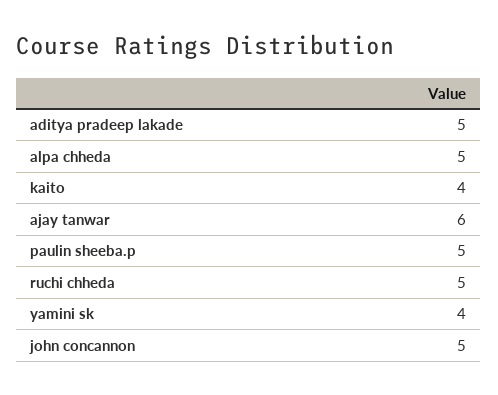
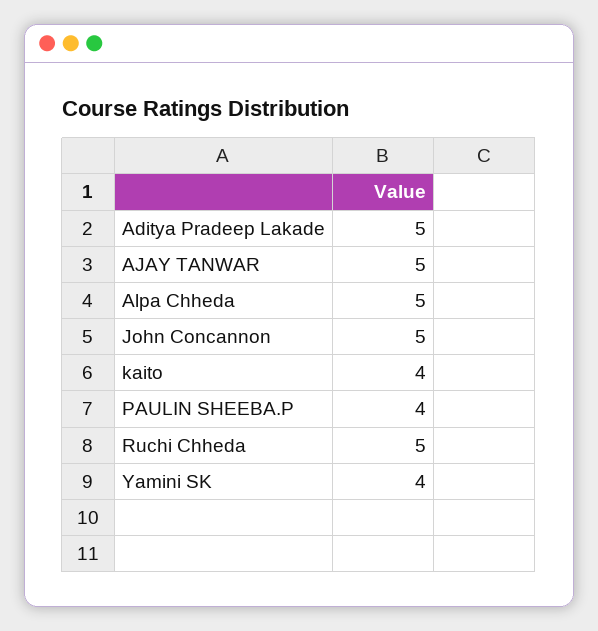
  {
    "aditya pradeep lakade": 5,
    "alpa chheda": 5,
    "kaito": 4,
-   "ajay tanwar": 6,
+   "ajay tanwar": 5,
-   "paulin sheeba.p": 5,
+   "paulin sheeba.p": 4,
    "ruchi chheda": 5,
    "yamini sk": 4,
    "john concannon": 5
  }

